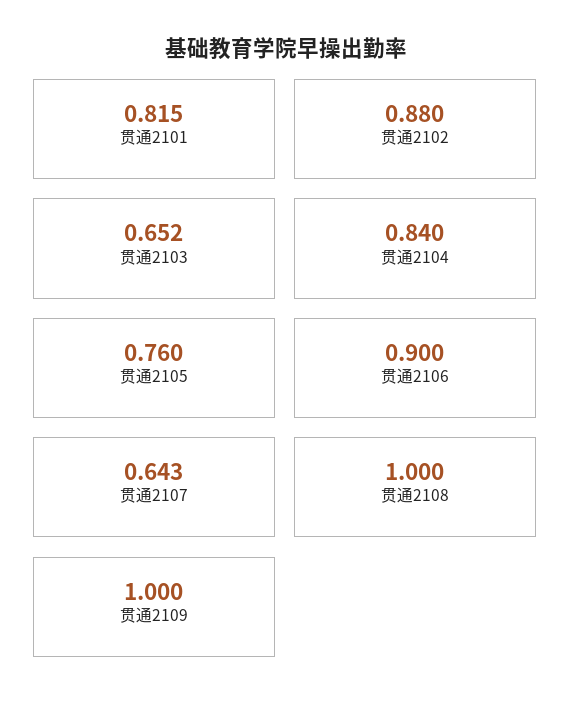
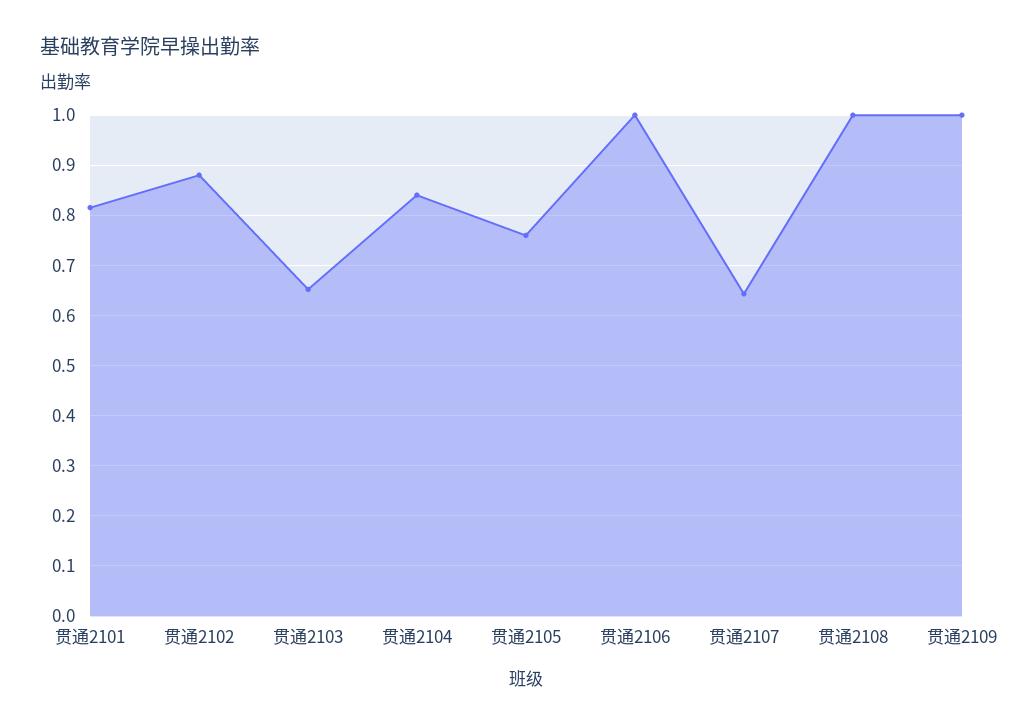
  {
    "贯通2101": 0.815,
    "贯通2102": 0.88,
    "贯通2103": 0.652,
    "贯通2104": 0.84,
    "贯通2105": 0.76,
-   "贯通2106": 0.9,
+   "贯通2106": 1,
    "贯通2107": 0.643,
    "贯通2108": 1,
    "贯通2109": 1
  }

